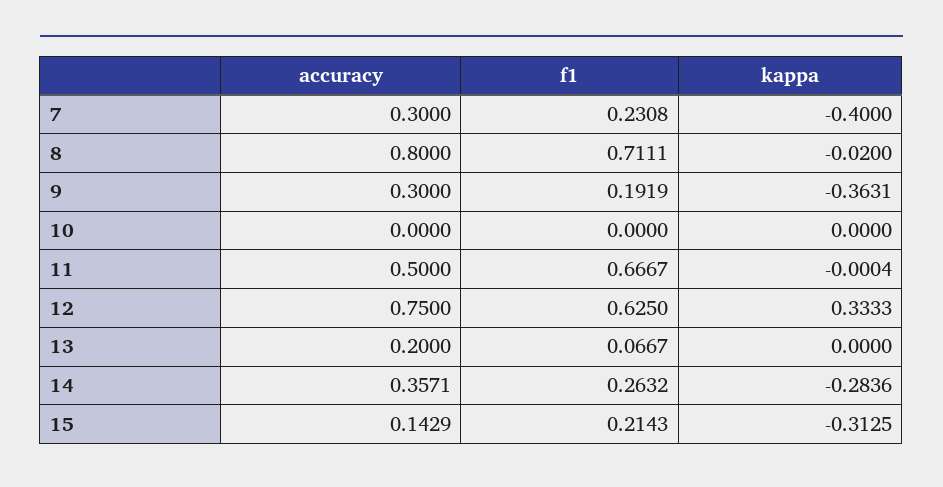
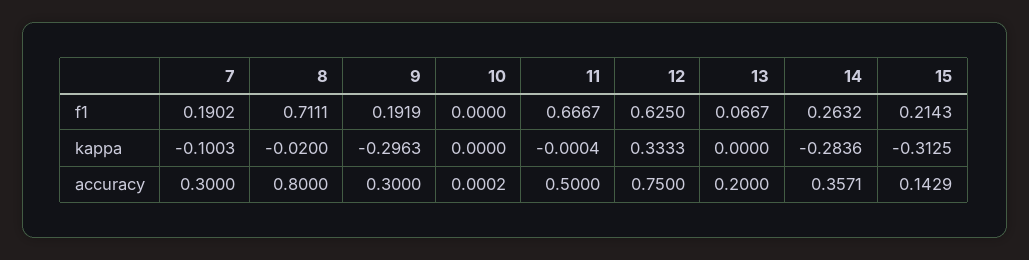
  {
    "accuracy": {
      "7": 0.3,
      "8": 0.8,
      "9": 0.3,
-     "10": 0,
+     "10": 0.0002,
      "11": 0.5,
      "12": 0.75,
      "13": 0.2,
      "14": 0.3571,
      "15": 0.1429
    },
    "f1": {
-     "7": 0.2308,
+     "7": 0.1902,
      "8": 0.7111,
      "9": 0.1919,
      "10": 0,
      "11": 0.6667,
      "12": 0.625,
      "13": 0.0667,
      "14": 0.2632,
      "15": 0.2143
    },
    "kappa": {
-     "7": -0.4,
+     "7": -0.1003,
      "8": -0.02,
-     "9": -0.3631,
+     "9": -0.2963,
      "10": 0,
      "11": -0.0004,
      "12": 0.3333,
      "13": 0,
      "14": -0.2836,
      "15": -0.3125
    }
  }

